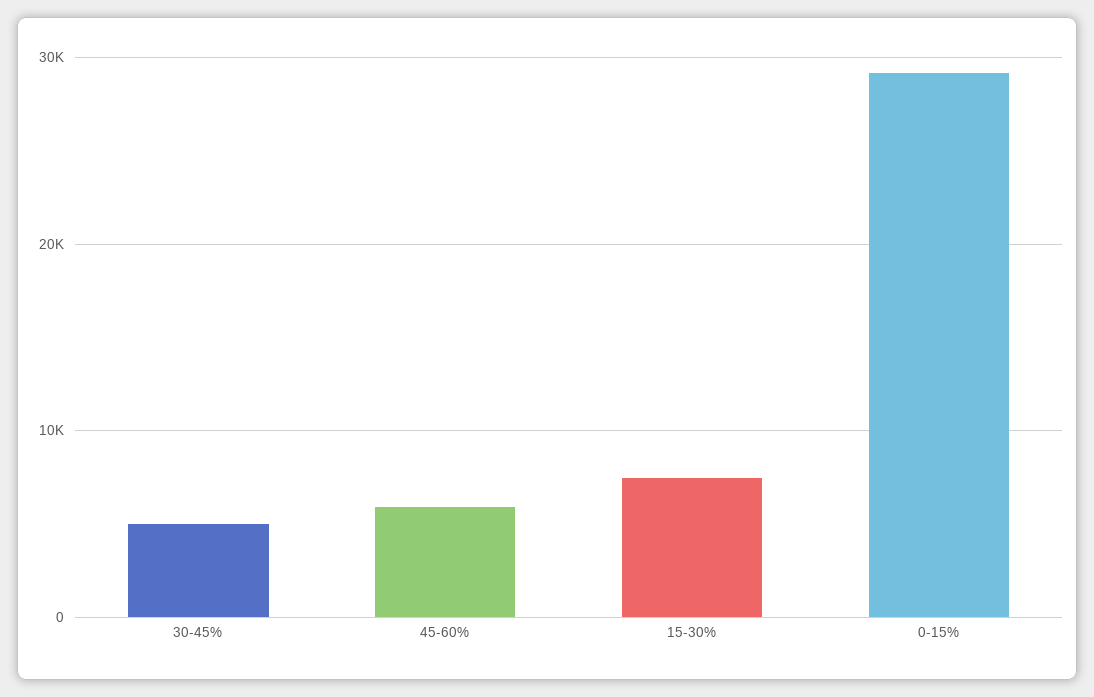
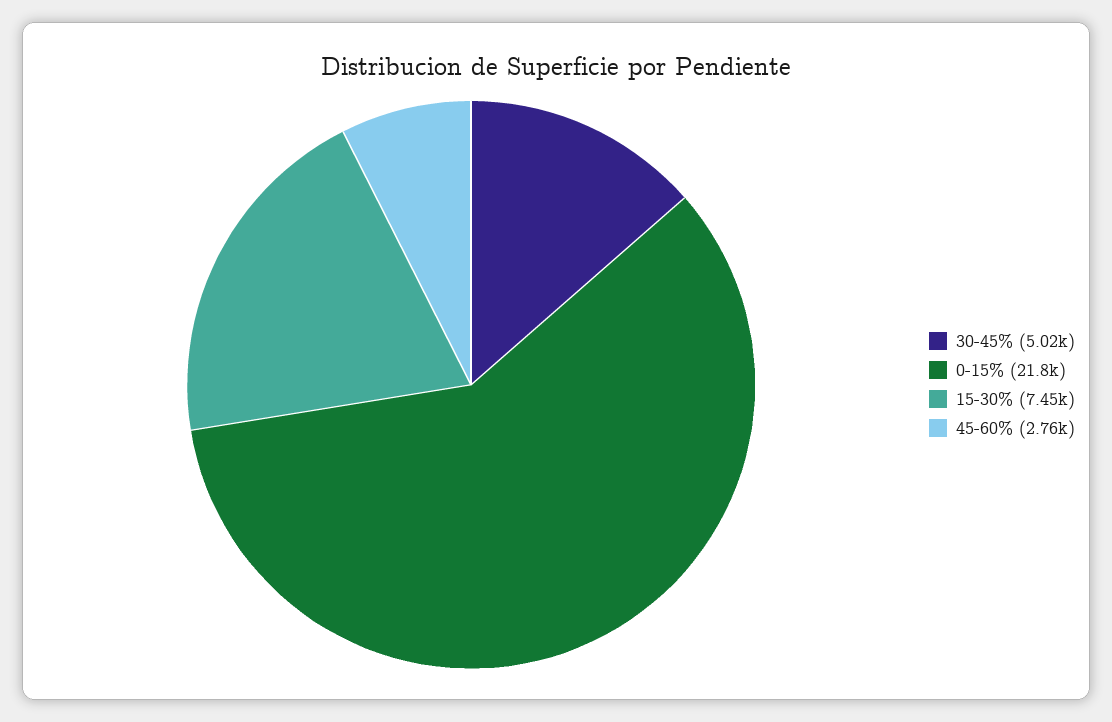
  {
    "30-45%": 5020,
-   "45-60%": 6000,
+   "45-60%": 2760,
    "15-30%": 7450,
-   "0-15%": 29000
+   "0-15%": 21800
  }

